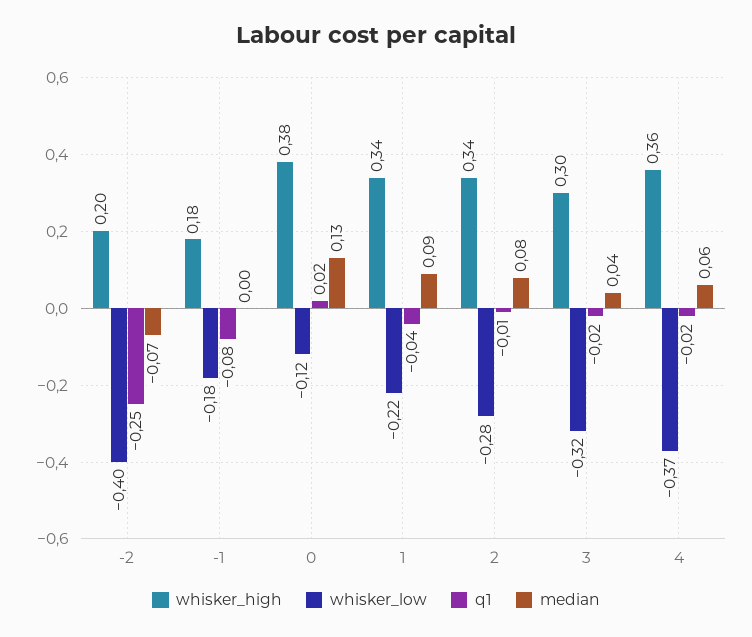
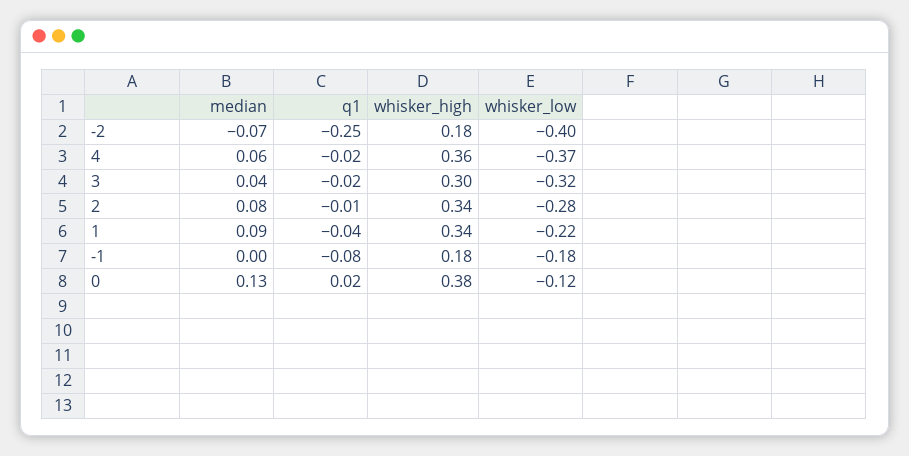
  {
    "whisker_high": {
-     "-2": 0.2,
+     "-2": 0.18,
      "-1": 0.18,
      "0": 0.38,
      "1": 0.34,
      "2": 0.34,
      "3": 0.3,
      "4": 0.36
    },
    "whisker_low": {
      "-2": -0.4,
      "-1": -0.18,
      "0": -0.12,
      "1": -0.22,
      "2": -0.28,
      "3": -0.32,
      "4": -0.37
    },
    "q1": {
      "-2": -0.25,
      "-1": -0.08,
      "0": 0.02,
      "1": -0.04,
      "2": -0.01,
      "3": -0.02,
      "4": -0.02
    },
    "median": {
      "-2": -0.07,
      "-1": 0,
      "0": 0.13,
      "1": 0.09,
      "2": 0.08,
      "3": 0.04,
      "4": 0.06
    }
  }

